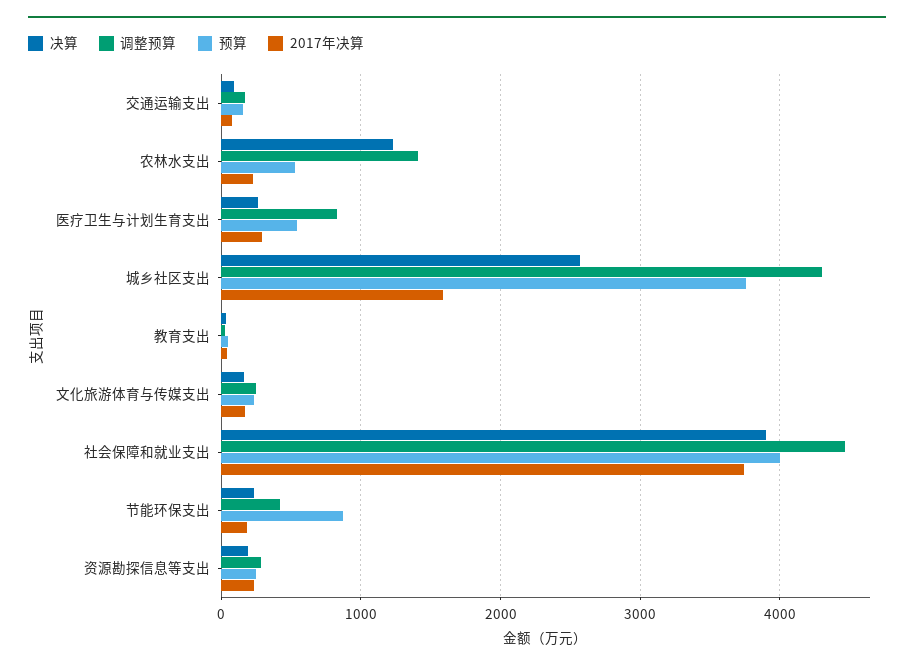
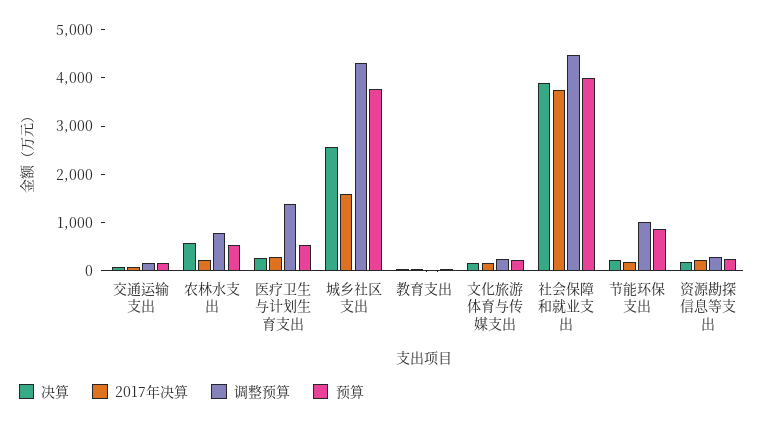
  {
    "决算": {
      "交通运输支出": 100,
-     "农林水支出": 1200,
+     "农林水支出": 600,
      "医疗卫生与计划生育支出": 300,
      "城乡社区支出": 2600,
      "教育支出": 0,
      "文化旅游体育与传媒支出": 200,
      "社会保障和就业支出": 3900,
      "节能环保支出": 200,
      "资源勘探信息等支出": 200
    },
    "调整预算": {
      "交通运输支出": 200,
-     "农林水支出": 1400,
+     "农林水支出": 800,
-     "医疗卫生与计划生育支出": 800,
+     "医疗卫生与计划生育支出": 1400,
      "城乡社区支出": 4300,
      "教育支出": 0,
      "文化旅游体育与传媒支出": 200,
      "社会保障和就业支出": 4500,
-     "节能环保支出": 400,
+     "节能环保支出": 1000,
      "资源勘探信息等支出": 300
    },
    "预算": {
      "交通运输支出": 200,
      "农林水支出": 500,
      "医疗卫生与计划生育支出": 500,
      "城乡社区支出": 3800,
      "教育支出": 0,
      "文化旅游体育与传媒支出": 200,
      "社会保障和就业支出": 4000,
      "节能环保支出": 900,
      "资源勘探信息等支出": 200
    },
    "2017年决算": {
      "交通运输支出": 100,
      "农林水支出": 200,
      "医疗卫生与计划生育支出": 300,
      "城乡社区支出": 1600,
      "教育支出": 0,
      "文化旅游体育与传媒支出": 200,
      "社会保障和就业支出": 3700,
      "节能环保支出": 200,
      "资源勘探信息等支出": 200
    }
  }

